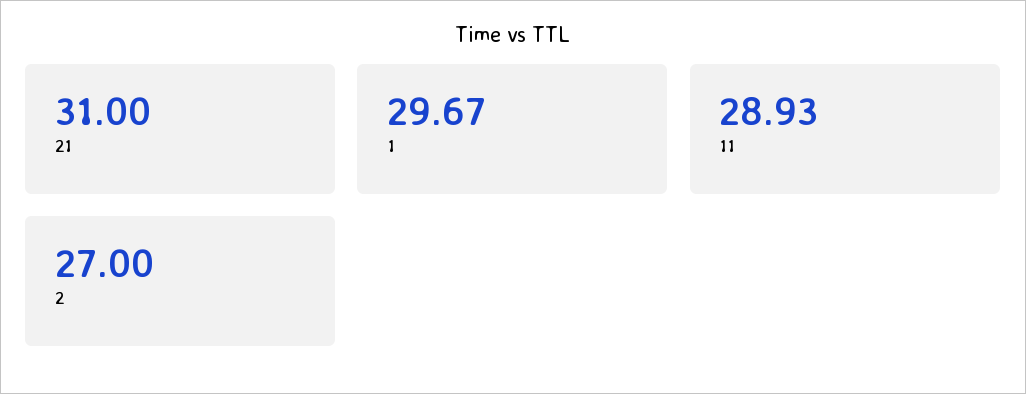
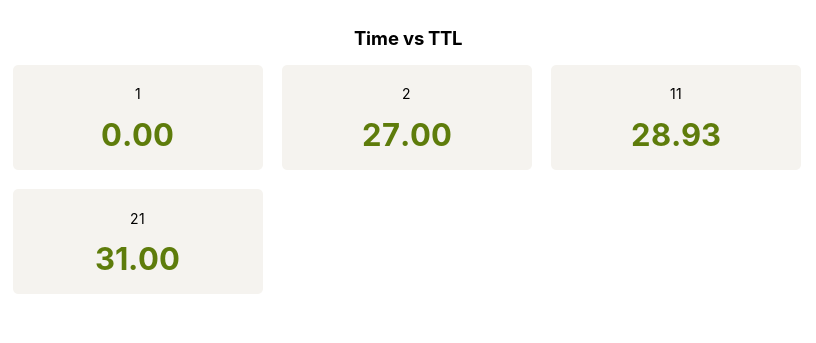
  {
    "21": 31,
-   "1": 29.67,
+   "1": 0,
    "11": 28.93,
    "2": 27
  }

